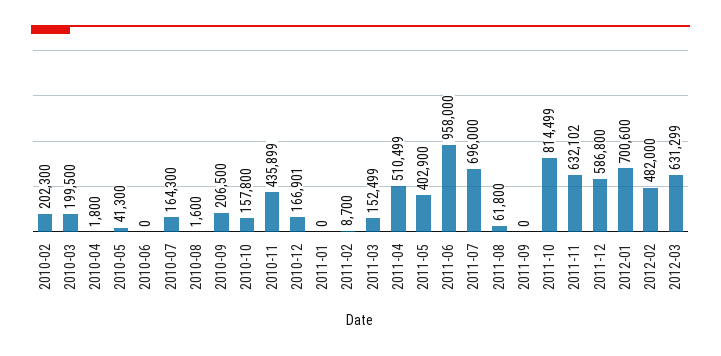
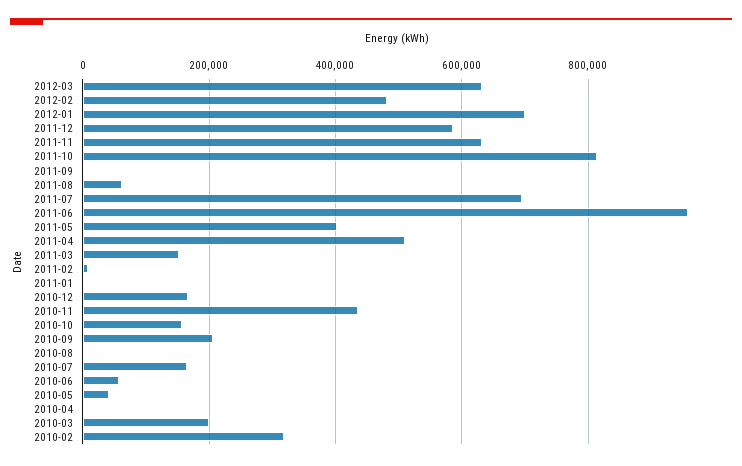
  {
-   "2010-02": 202300,
+   "2010-02": 320000,
    "2010-03": 199500,
    "2010-04": 1800,
    "2010-05": 41300,
-   "2010-06": 0,
+   "2010-06": 60000,
    "2010-07": 164300,
    "2010-08": 1600,
    "2010-09": 206500,
    "2010-10": 157800,
    "2010-11": 435899,
    "2010-12": 166901,
    "2011-01": 0,
    "2011-02": 8700,
    "2011-03": 152499,
    "2011-04": 510499,
    "2011-05": 402900,
    "2011-06": 958000,
    "2011-07": 696000,
    "2011-08": 61800,
    "2011-09": 0,
    "2011-10": 814499,
    "2011-11": 632102,
    "2011-12": 586800,
    "2012-01": 700600,
    "2012-02": 482000,
    "2012-03": 631299
  }

